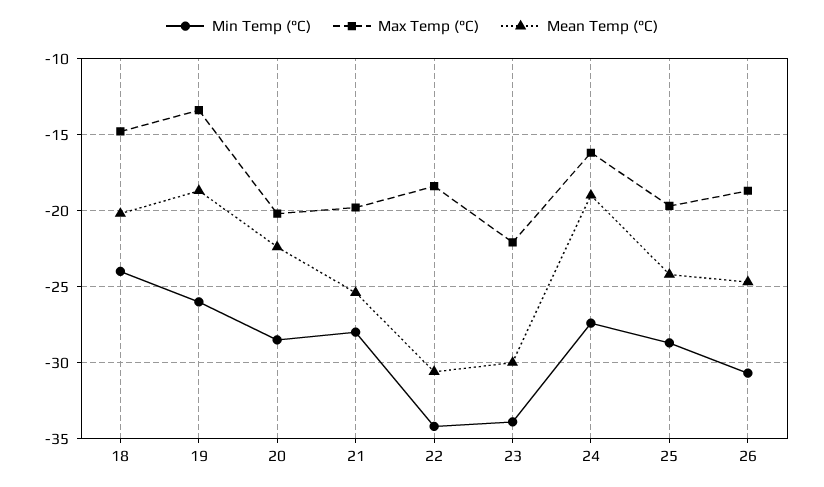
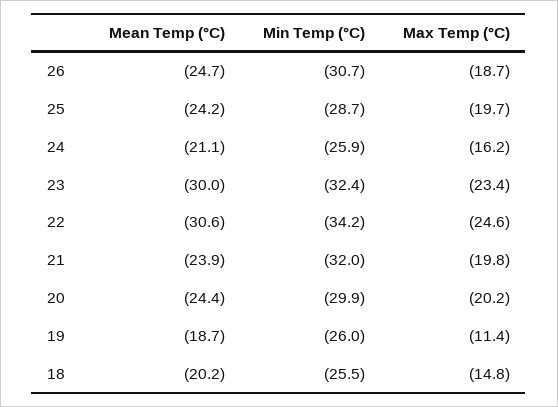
  {
    "Min Temp (°C)": {
-     "18": -24,
+     "18": -25.5,
      "19": -26,
-     "20": -28.5,
+     "20": -29.9,
-     "21": -28,
+     "21": -32,
      "22": -34.2,
-     "23": -34,
+     "23": -32.4,
-     "24": -27.5,
+     "24": -25.9,
      "25": -28.7,
      "26": -30.7
    },
    "Max Temp (°C)": {
      "18": -14.8,
-     "19": -13.5,
+     "19": -11.4,
      "20": -20.2,
      "21": -19.8,
-     "22": -18.5,
+     "22": -24.6,
-     "23": -22,
+     "23": -23.4,
      "24": -16.2,
      "25": -19.7,
      "26": -18.7
    },
    "Mean Temp (°C)": {
      "18": -20.2,
      "19": -18.7,
-     "20": -22.5,
+     "20": -24.4,
-     "21": -25.5,
+     "21": -23.9,
      "22": -30.6,
      "23": -30,
-     "24": -19,
+     "24": -21.1,
      "25": -24.2,
      "26": -24.7
    }
  }

